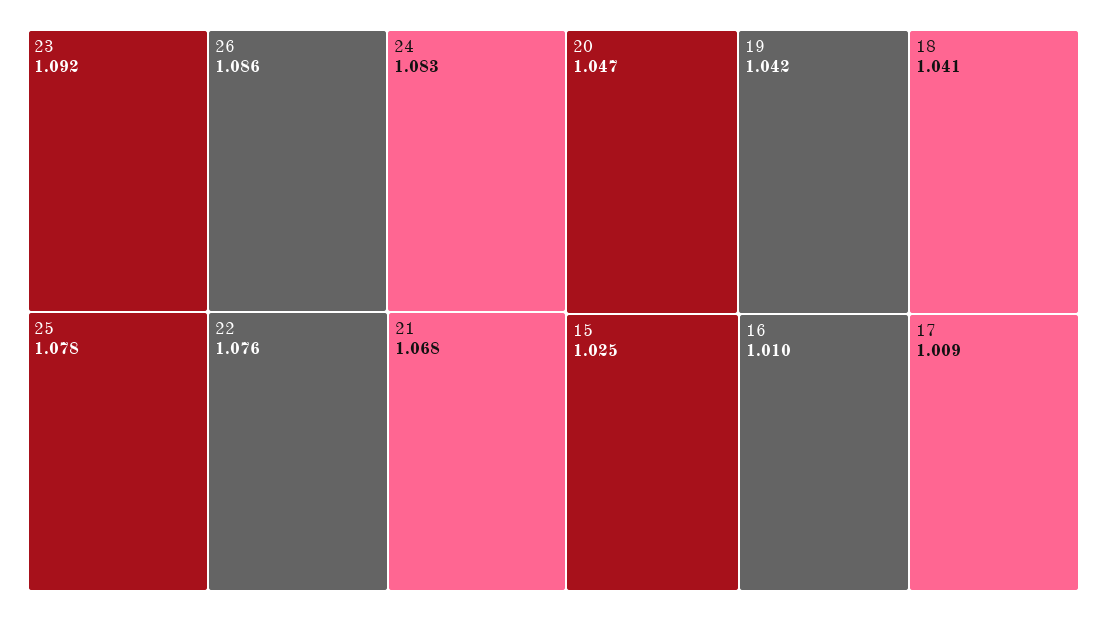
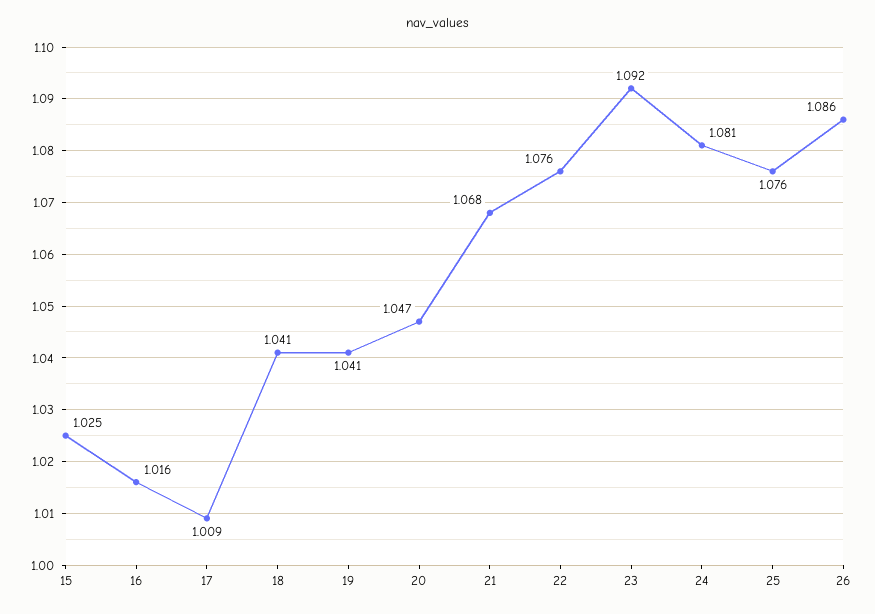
  {
    "23": 1.092,
    "26": 1.086,
-   "24": 1.083,
+   "24": 1.081,
-   "25": 1.078,
+   "25": 1.076,
    "22": 1.076,
    "21": 1.068,
    "20": 1.047,
-   "19": 1.042,
+   "19": 1.041,
    "18": 1.041,
    "15": 1.025,
-   "16": 1.01,
+   "16": 1.016,
    "17": 1.009
  }

